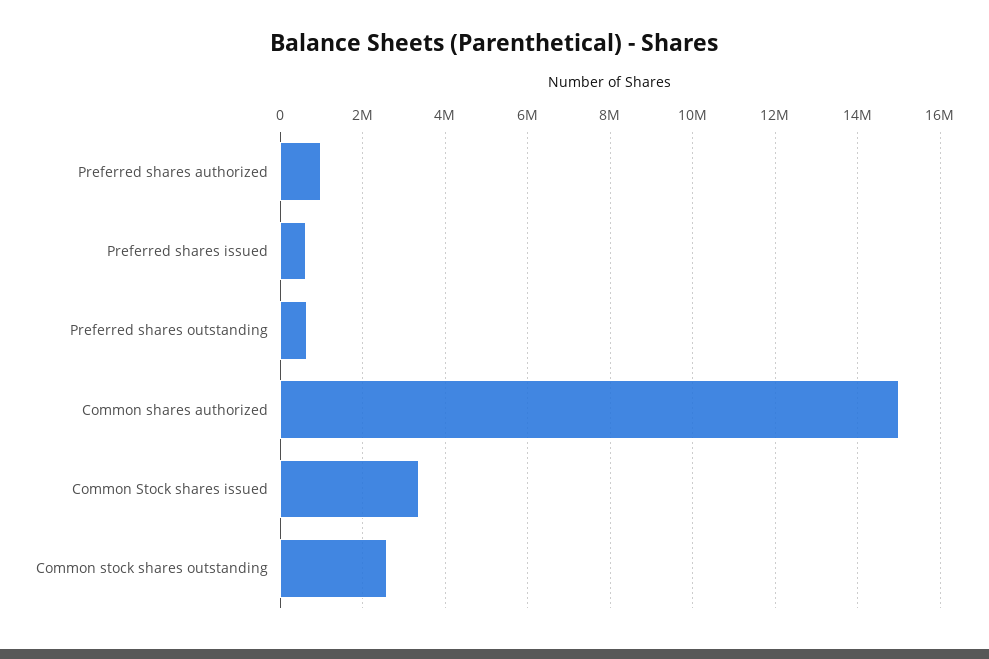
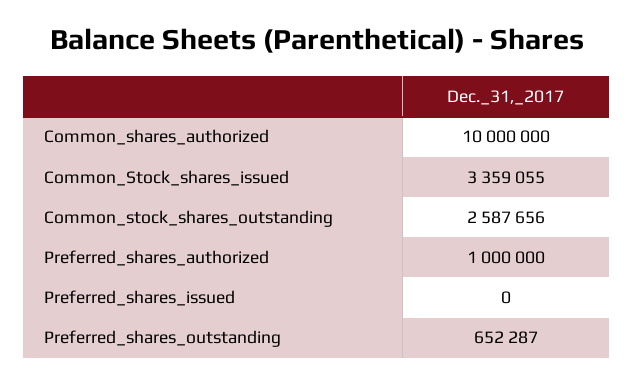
  {
    "Preferred shares authorized": 1000000,
-   "Preferred shares issued": 600000,
+   "Preferred shares issued": 0,
    "Preferred shares outstanding": 652287,
-   "Common shares authorized": 15000000,
+   "Common shares authorized": 10000000,
    "Common Stock shares issued": 3359055,
    "Common stock shares outstanding": 2587656
  }

